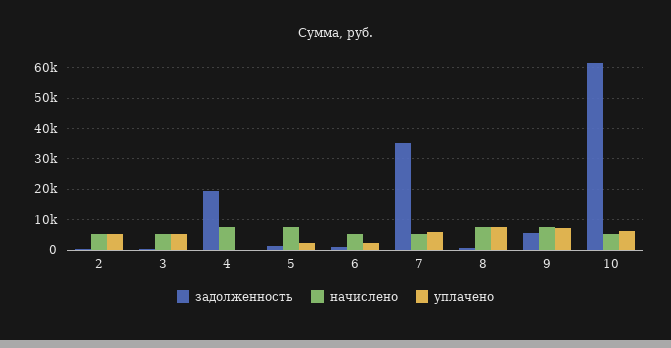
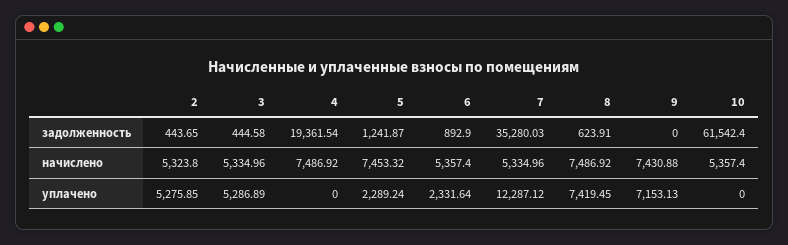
  {
    "задолженность": {
      "2": 443.65,
      "3": 444.58,
      "4": 19361.54,
      "5": 1241.87,
      "6": 892.9,
      "7": 35280.03,
      "8": 623.91,
-     "9": 6000,
+     "9": 0,
      "10": 61542.4
    },
    "начислено": {
      "2": 5323.8,
      "3": 5334.96,
      "4": 7486.92,
      "5": 7453.32,
      "6": 5357.4,
      "7": 5334.96,
      "8": 7486.92,
      "9": 7430.88,
      "10": 5357.4
    },
    "уплачено": {
      "2": 5275.85,
      "3": 5286.89,
      "4": 0,
      "5": 2289.24,
      "6": 2331.64,
-     "7": 6000,
+     "7": 12287.12,
      "8": 7419.45,
      "9": 7153.13,
-     "10": 6000
+     "10": 0
    }
  }

